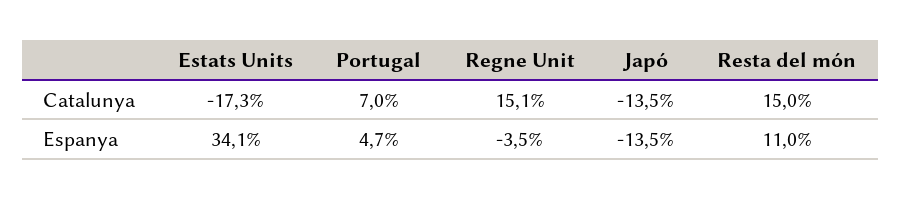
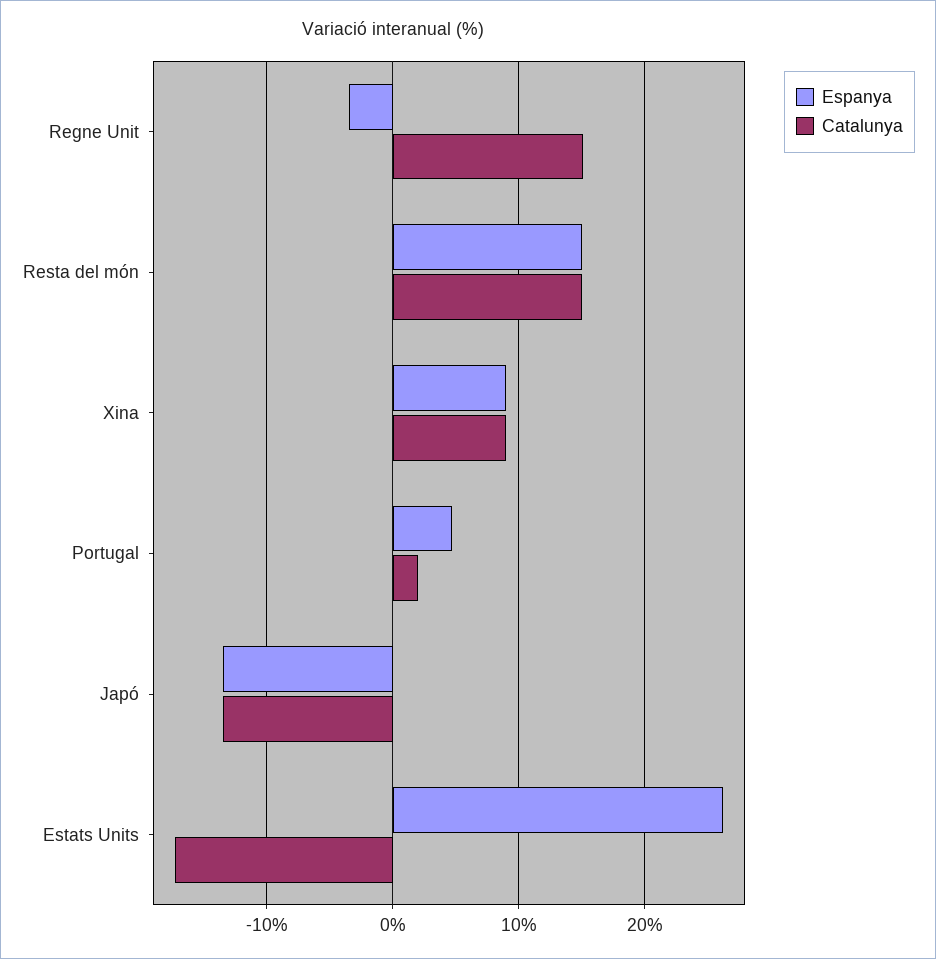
  {
    "Catalunya": {
      "Estats Units": -17.3,
-     "Portugal": 7,
+     "Portugal": 2,
      "Regne Unit": 15.1,
      "Japó": -13.5,
-     "Resta del món": 15
+     "Resta del món": 15,
+     "Xina": 9
    },
    "Espanya": {
-     "Estats Units": 34.1,
+     "Estats Units": 26,
      "Portugal": 4.7,
      "Regne Unit": -3.5,
      "Japó": -13.5,
-     "Resta del món": 11
+     "Resta del món": 15,
+     "Xina": 9
    }
  }

